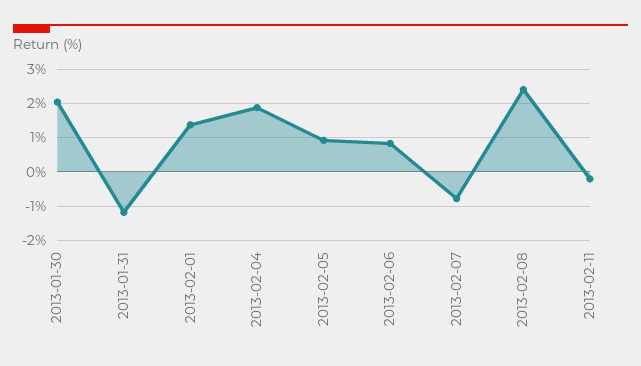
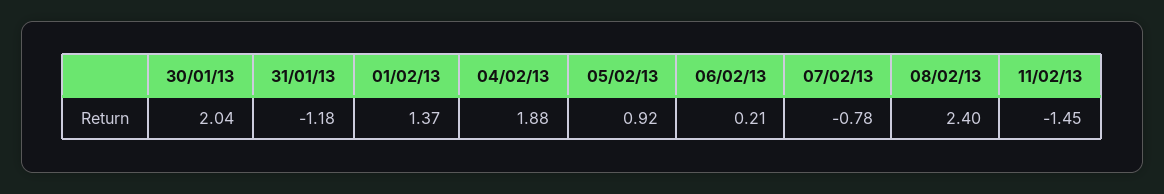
  {
    "2013-01-30": 2.04,
    "2013-01-31": -1.18,
    "2013-02-01": 1.37,
    "2013-02-04": 1.88,
    "2013-02-05": 0.92,
-   "2013-02-06": 0.8,
+   "2013-02-06": 0.21,
    "2013-02-07": -0.78,
    "2013-02-08": 2.4,
-   "2013-02-11": -0.2
+   "2013-02-11": -1.45
  }

